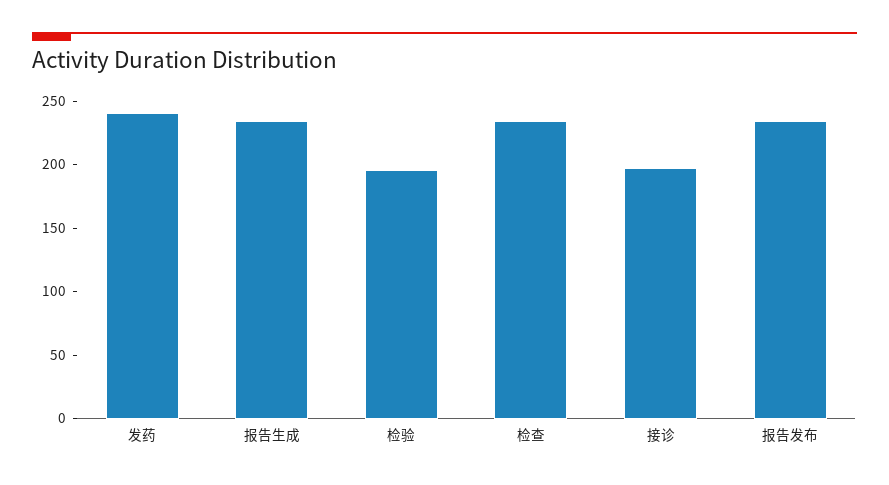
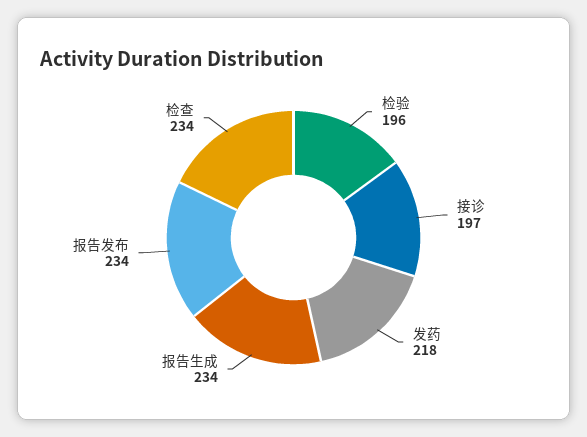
  {
-   "发药": 240,
+   "发药": 218,
    "报告生成": 234,
    "检验": 196,
    "检查": 234,
    "接诊": 197,
    "报告发布": 234
  }

